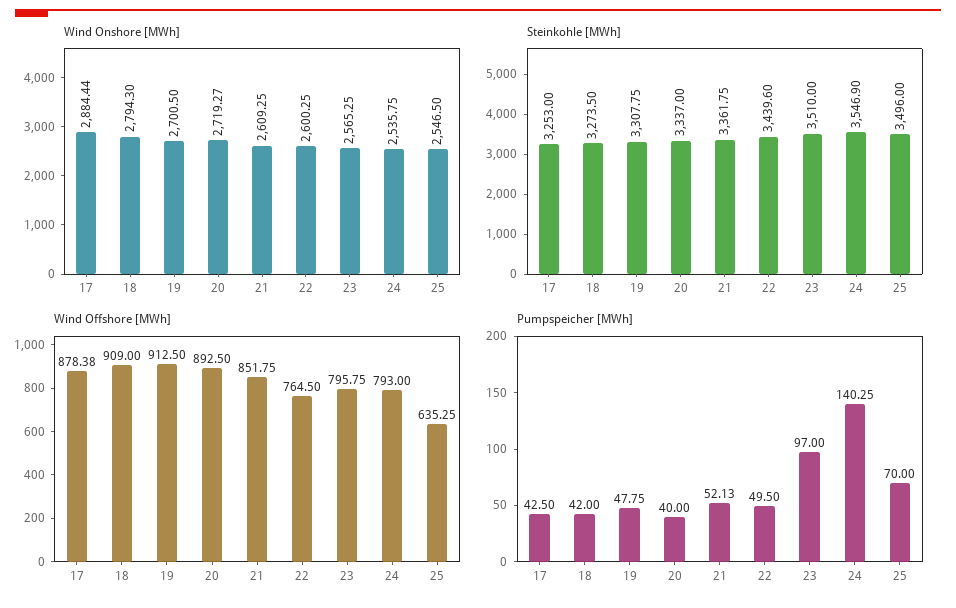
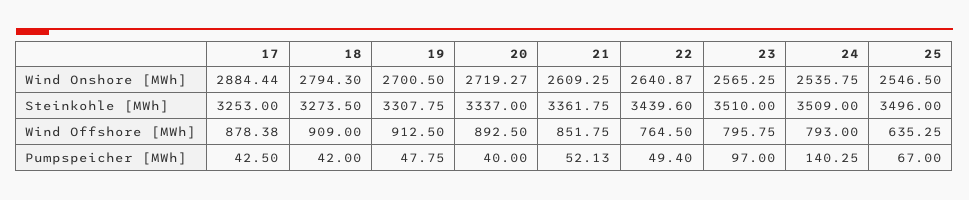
  {
    "Wind Onshore [MWh]": {
      "17": 2884.44,
      "18": 2794.3,
      "19": 2700.5,
      "20": 2719.27,
      "21": 2609.25,
-     "22": 2600.25,
+     "22": 2640.87,
      "23": 2565.25,
      "24": 2535.75,
      "25": 2546.5
    },
    "Steinkohle [MWh]": {
      "17": 3253,
      "18": 3273.5,
      "19": 3307.75,
      "20": 3337,
      "21": 3361.75,
      "22": 3439.6,
      "23": 3510,
-     "24": 3546.9,
+     "24": 3509,
      "25": 3496
    },
    "Wind Offshore [MWh]": {
      "17": 878.38,
      "18": 909,
      "19": 912.5,
      "20": 892.5,
      "21": 851.75,
      "22": 764.5,
      "23": 795.75,
      "24": 793,
      "25": 635.25
    },
    "Pumpspeicher [MWh]": {
      "17": 42.5,
      "18": 42,
      "19": 47.75,
      "20": 40,
      "21": 52.13,
-     "22": 49.5,
+     "22": 49.4,
      "23": 97,
      "24": 140.25,
-     "25": 70
+     "25": 67
    }
  }

